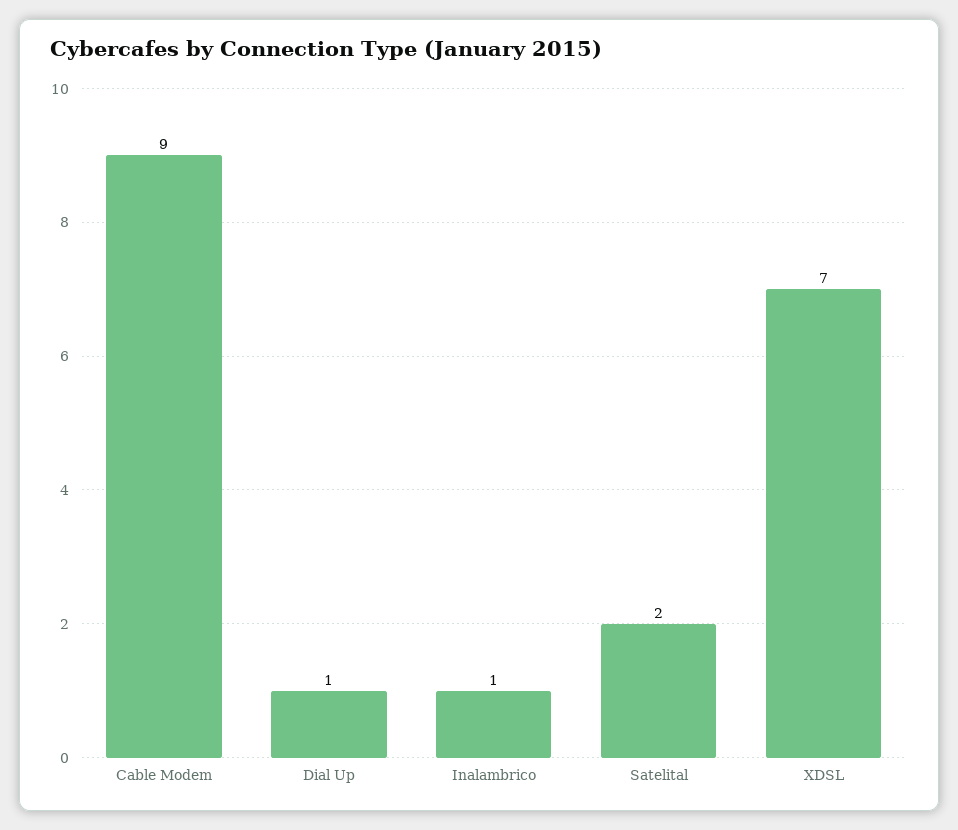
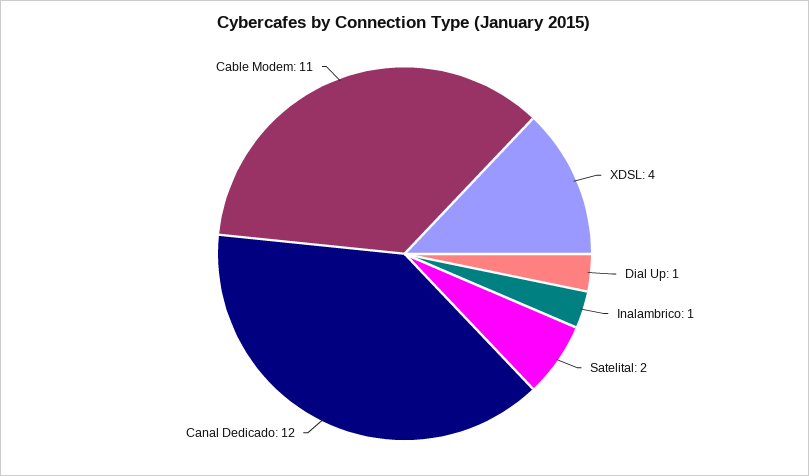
  {
-   "Cable Modem": 9,
+   "Cable Modem": 11,
    "Dial Up": 1,
    "Inalambrico": 1,
    "Satelital": 2,
-   "XDSL": 7
+   "XDSL": 4,
+   "Canal Dedicado": 12
  }

